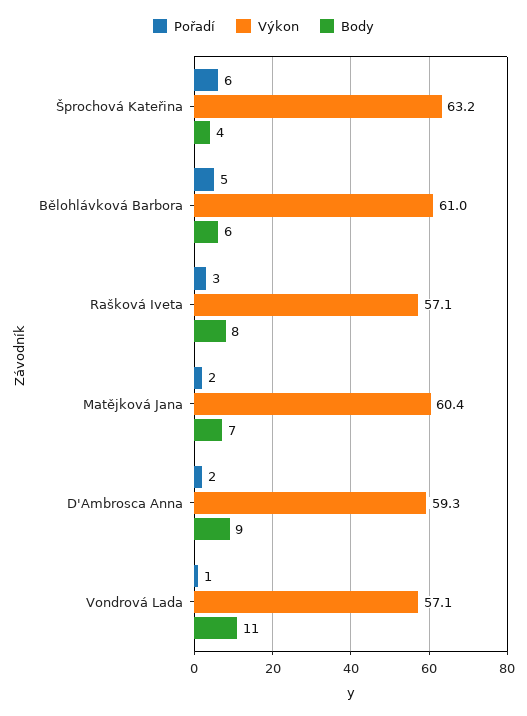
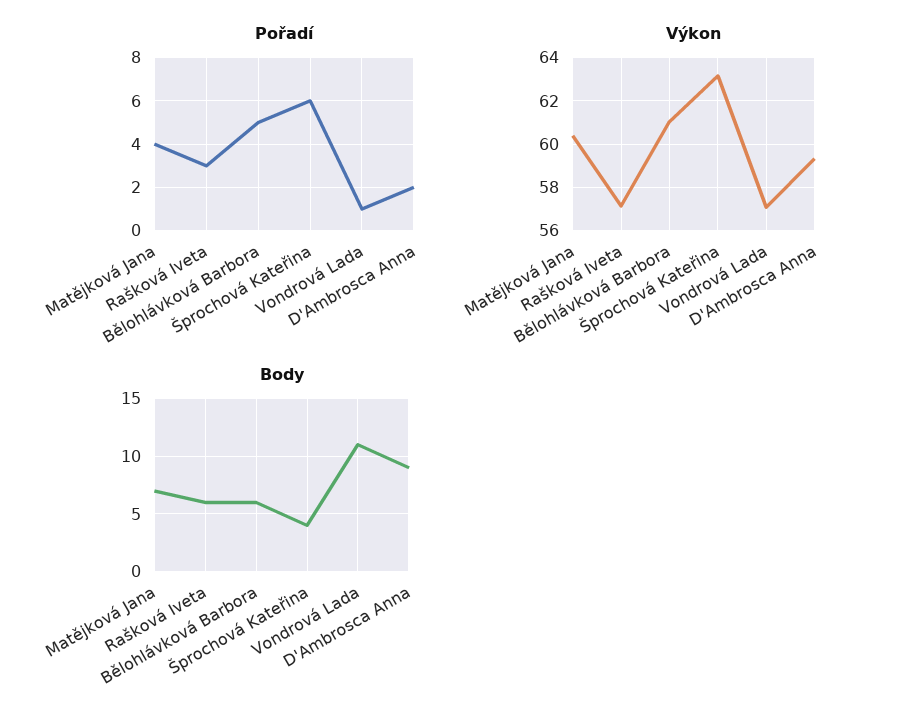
  {
    "Pořadí": {
      "Šprochová Kateřina": 6,
      "Bělohlávková Barbora": 5,
      "Rašková Iveta": 3,
-     "Matějková Jana": 2,
+     "Matějková Jana": 4,
      "D'Ambrosca Anna": 2,
      "Vondrová Lada": 1
    },
    "Výkon": {
      "Šprochová Kateřina": 63.2,
      "Bělohlávková Barbora": 61,
      "Rašková Iveta": 57.1,
      "Matějková Jana": 60.4,
      "D'Ambrosca Anna": 59.3,
      "Vondrová Lada": 57.1
    },
    "Body": {
      "Šprochová Kateřina": 4,
      "Bělohlávková Barbora": 6,
-     "Rašková Iveta": 8,
+     "Rašková Iveta": 6,
      "Matějková Jana": 7,
      "D'Ambrosca Anna": 9,
      "Vondrová Lada": 11
    }
  }

